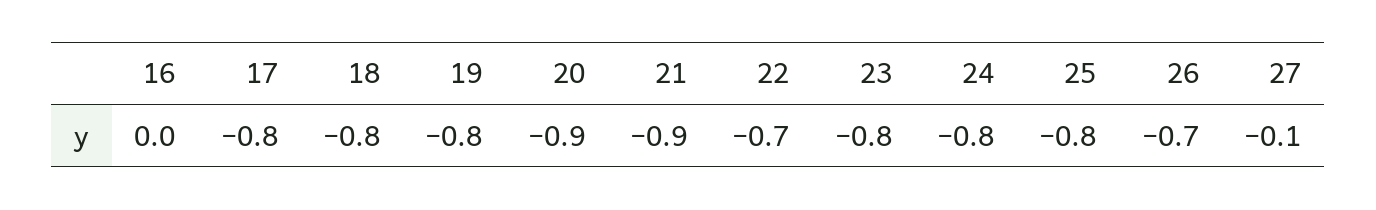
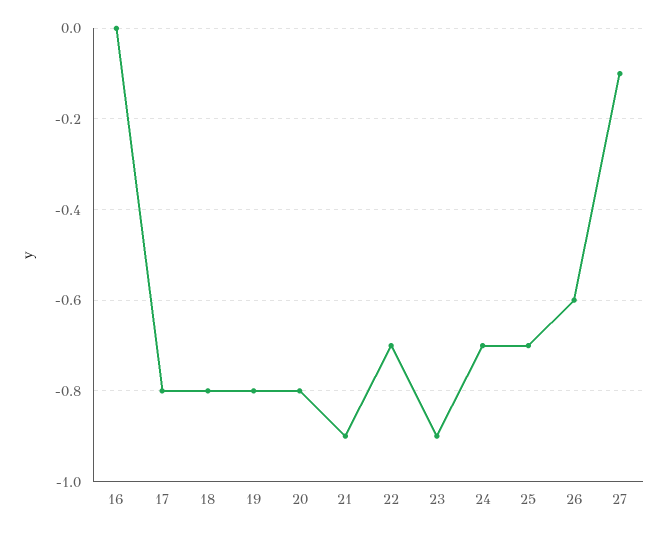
  {
    "16": 0,
    "17": -0.8,
    "18": -0.8,
    "19": -0.8,
-   "20": -0.9,
+   "20": -0.8,
    "21": -0.9,
    "22": -0.7,
-   "23": -0.8,
+   "23": -0.9,
-   "24": -0.8,
+   "24": -0.7,
-   "25": -0.8,
+   "25": -0.7,
-   "26": -0.7,
+   "26": -0.6,
    "27": -0.1
  }

